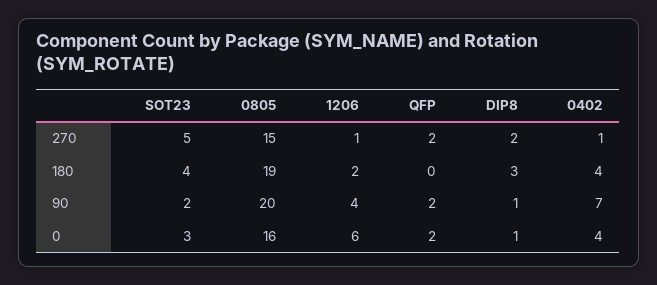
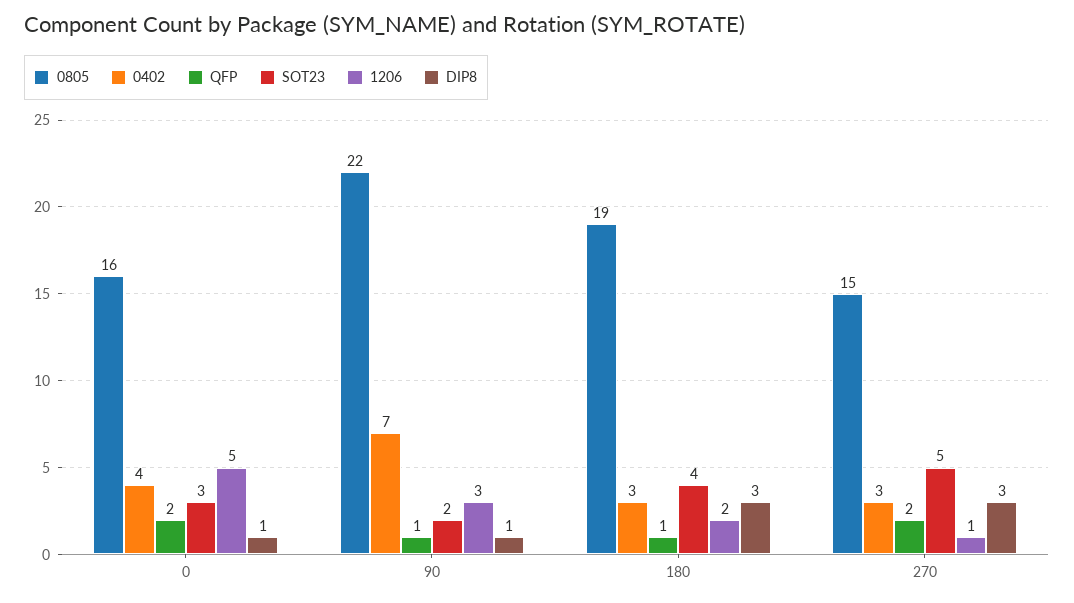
  {
    "SOT23": {
      "270": 5,
      "180": 4,
      "90": 2,
      "0": 3
    },
    "0805": {
      "270": 15,
      "180": 19,
-     "90": 20,
+     "90": 22,
      "0": 16
    },
    "1206": {
      "270": 1,
      "180": 2,
-     "90": 4,
+     "90": 3,
-     "0": 6
+     "0": 5
    },
    "QFP": {
      "270": 2,
-     "180": 0,
+     "180": 1,
-     "90": 2,
+     "90": 1,
      "0": 2
    },
    "DIP8": {
-     "270": 2,
+     "270": 3,
      "180": 3,
      "90": 1,
      "0": 1
    },
    "0402": {
-     "270": 1,
+     "270": 3,
-     "180": 4,
+     "180": 3,
      "90": 7,
      "0": 4
    }
  }

